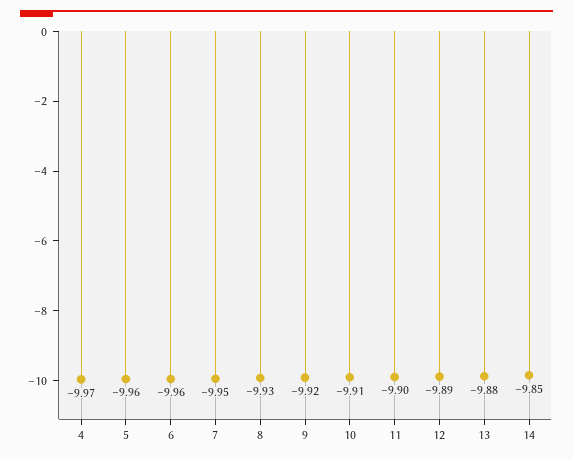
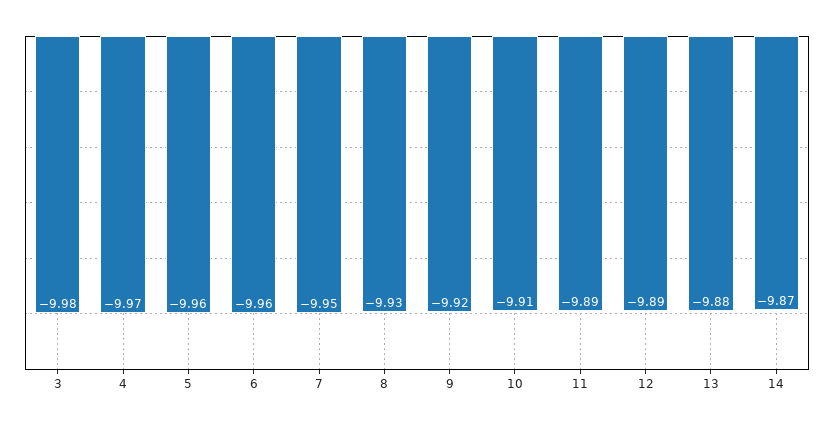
  {
    "4": -9.97,
    "5": -9.96,
    "6": -9.96,
    "7": -9.95,
    "8": -9.93,
    "9": -9.92,
    "10": -9.91,
-   "11": -9.9,
+   "11": -9.89,
    "12": -9.89,
    "13": -9.88,
-   "14": -9.85
+   "14": -9.87,
+   "3": -9.98
  }

